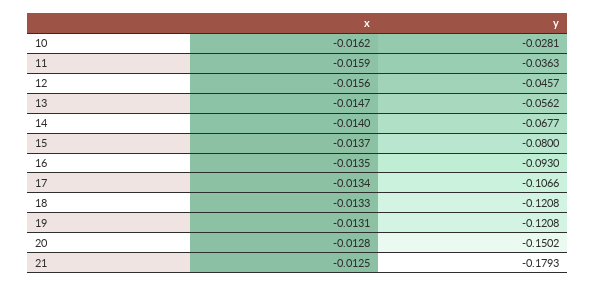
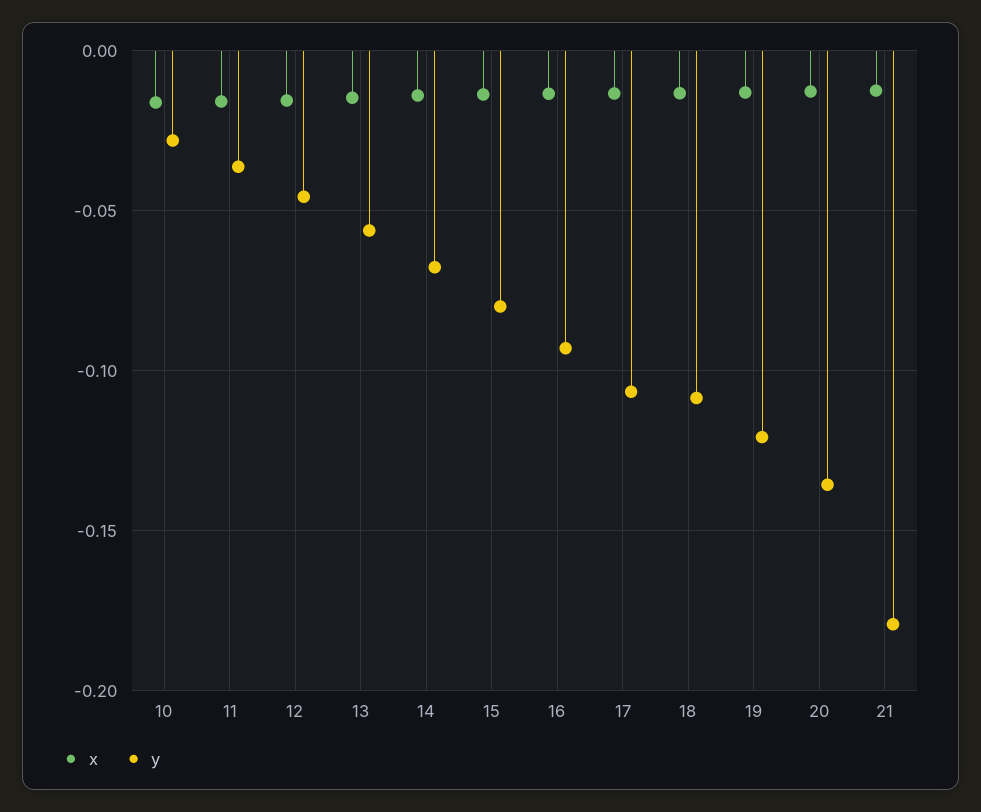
  {
    "x": {
      "10": -0.0162,
      "11": -0.0159,
      "12": -0.0156,
      "13": -0.0147,
      "14": -0.014,
      "15": -0.0137,
      "16": -0.0135,
      "17": -0.0134,
      "18": -0.0133,
      "19": -0.0131,
      "20": -0.0128,
      "21": -0.0125
    },
    "y": {
      "10": -0.0281,
      "11": -0.0363,
      "12": -0.0457,
      "13": -0.0562,
      "14": -0.0677,
      "15": -0.08,
      "16": -0.093,
      "17": -0.1066,
-     "18": -0.1208,
+     "18": -0.11,
      "19": -0.1208,
-     "20": -0.1502,
+     "20": -0.135,
      "21": -0.1793
    }
  }

